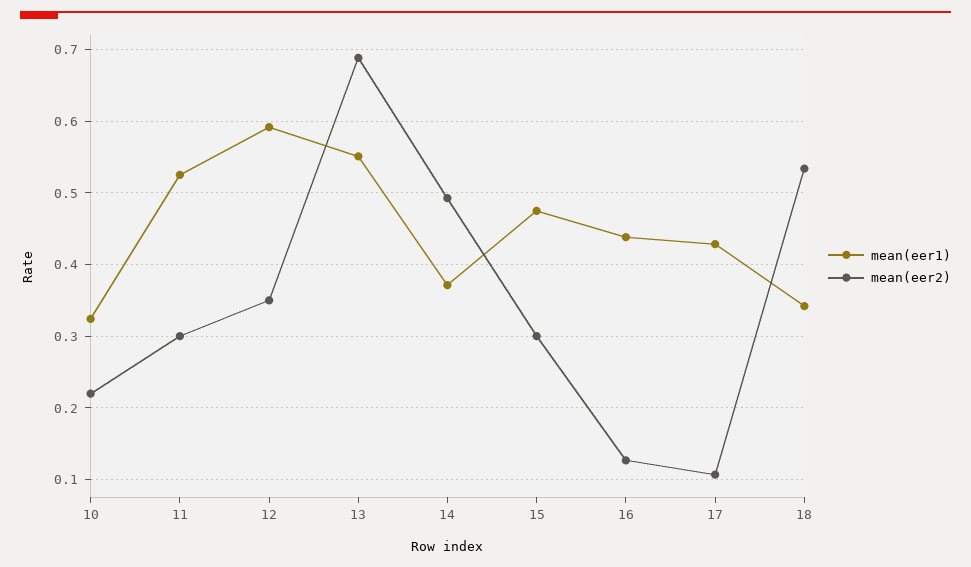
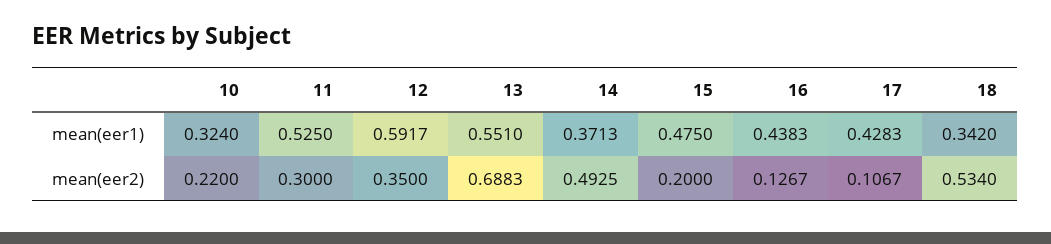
  {
    "mean(eer1)": {
      "10": 0.324,
      "11": 0.525,
      "12": 0.5917,
      "13": 0.551,
      "14": 0.3713,
      "15": 0.475,
      "16": 0.4383,
      "17": 0.4283,
      "18": 0.342
    },
    "mean(eer2)": {
      "10": 0.22,
      "11": 0.3,
      "12": 0.35,
      "13": 0.6883,
      "14": 0.4925,
-     "15": 0.3,
+     "15": 0.2,
      "16": 0.1267,
      "17": 0.1067,
      "18": 0.534
    }
  }

